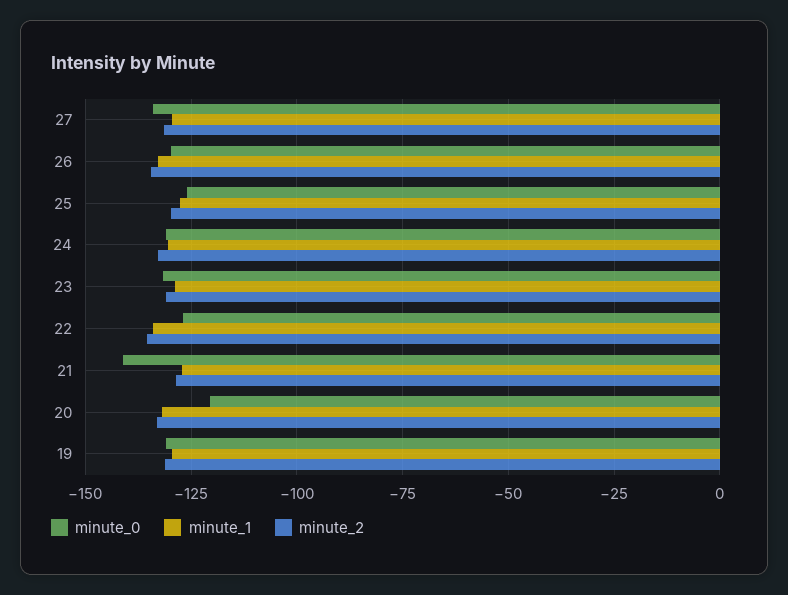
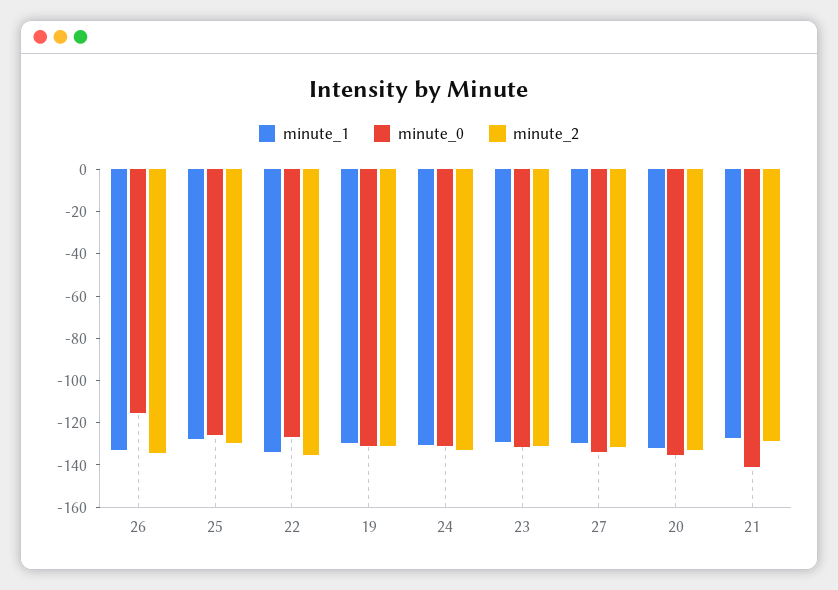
  {
    "minute_0": {
      "27": -135,
-     "26": -130,
+     "26": -115,
      "25": -125,
      "24": -130,
      "23": -132.5,
      "22": -127.5,
      "21": -140,
-     "20": -120,
+     "20": -135,
      "19": -130
    },
    "minute_1": {
      "27": -130,
      "26": -132.5,
      "25": -127.5,
      "24": -130,
      "23": -130,
      "22": -135,
      "21": -127.5,
      "20": -132.5,
      "19": -130
    },
    "minute_2": {
      "27": -132.5,
      "26": -135,
      "25": -130,
      "24": -132.5,
      "23": -130,
      "22": -135,
      "21": -127.5,
      "20": -132.5,
      "19": -130
    }
  }

